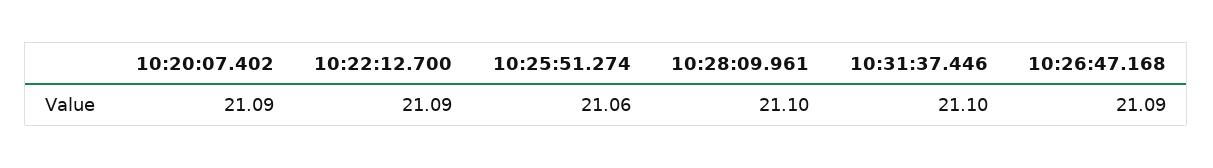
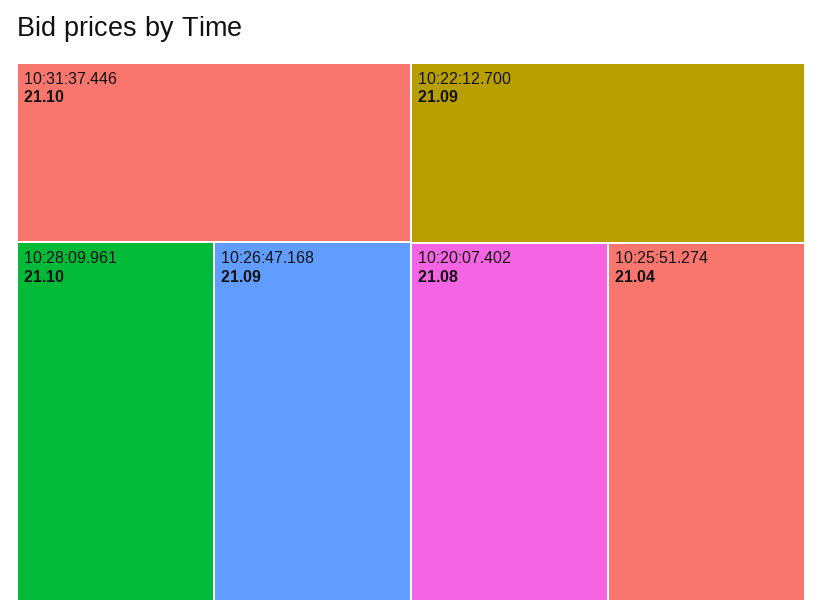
  {
-   "10:20:07.402": 21.09,
+   "10:20:07.402": 21.08,
    "10:22:12.700": 21.09,
-   "10:25:51.274": 21.06,
+   "10:25:51.274": 21.04,
    "10:28:09.961": 21.1,
    "10:31:37.446": 21.1,
    "10:26:47.168": 21.09
  }

